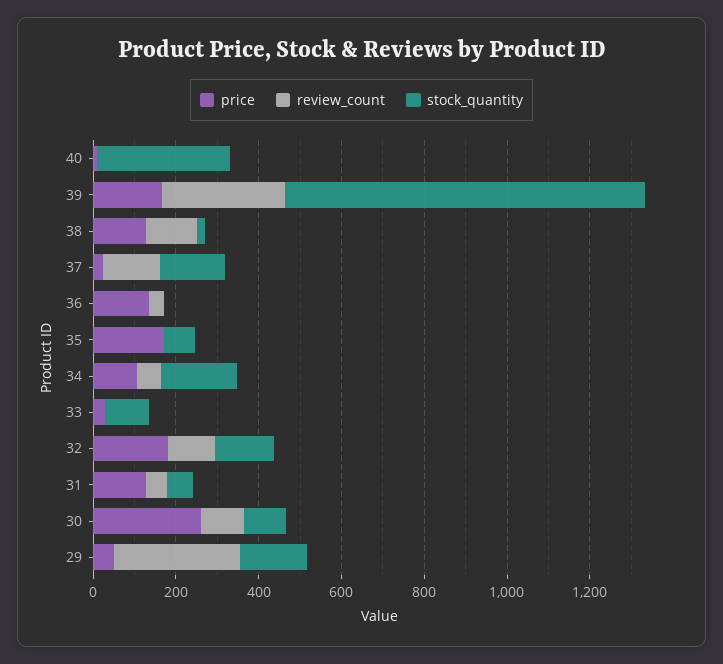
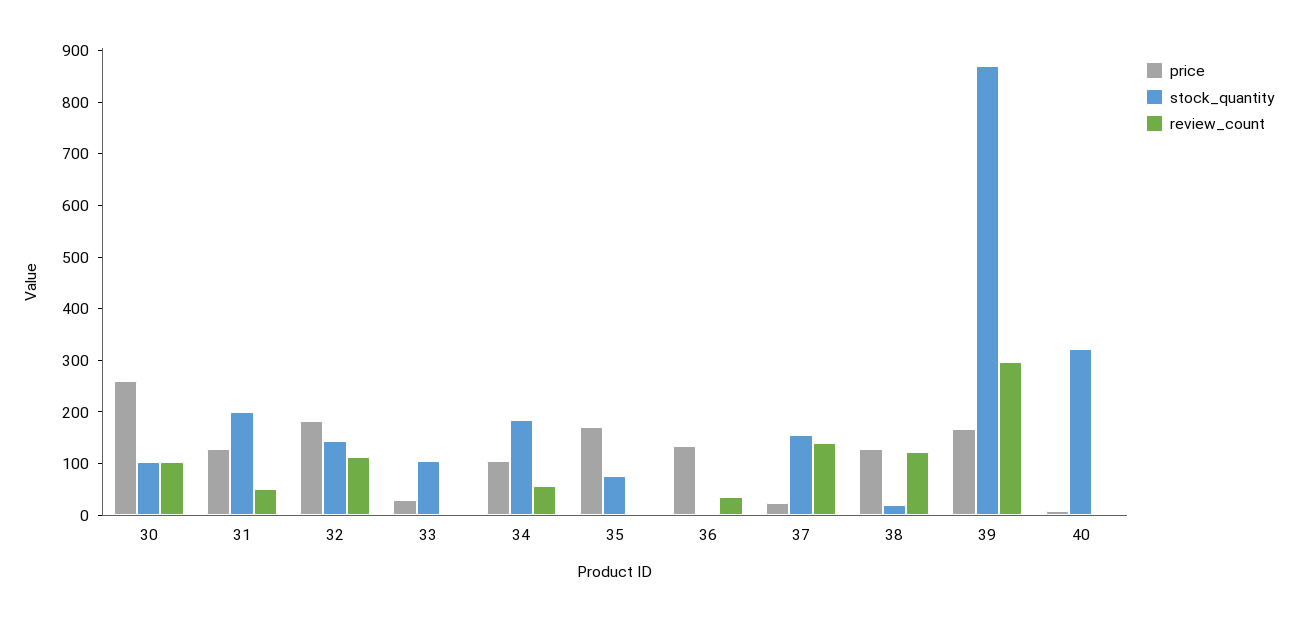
  {
    "price": {
      "40": 0,
      "39": 160,
      "38": 120,
      "37": 20,
      "36": 140,
      "35": 180,
      "34": 100,
      "33": 20,
      "32": 180,
      "31": 120,
-     "30": 260,
+     "30": 260
-     "29": 50
    },
    "review_count": {
      "40": 0,
      "39": 300,
      "38": 120,
      "37": 140,
      "36": 40,
      "35": 0,
      "34": 60,
      "33": 0,
      "32": 120,
      "31": 60,
-     "30": 100,
+     "30": 100
-     "29": 300
    },
    "stock_quantity": {
      "40": 320,
      "39": 880,
      "38": 20,
      "37": 160,
      "36": 0,
      "35": 80,
      "34": 180,
      "33": 100,
      "32": 140,
-     "31": 50,
+     "31": 200,
-     "30": 100,
+     "30": 100
-     "29": 150
    }
  }

